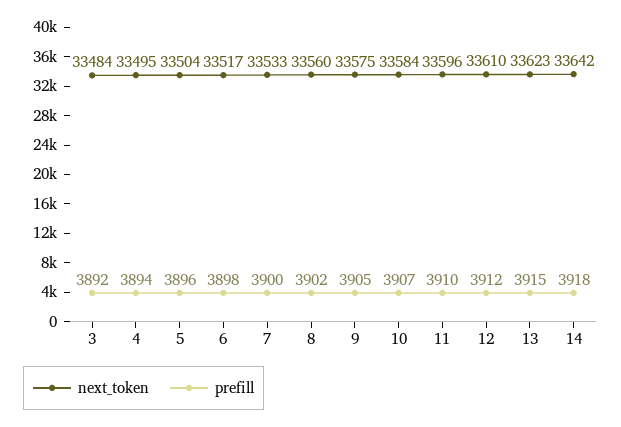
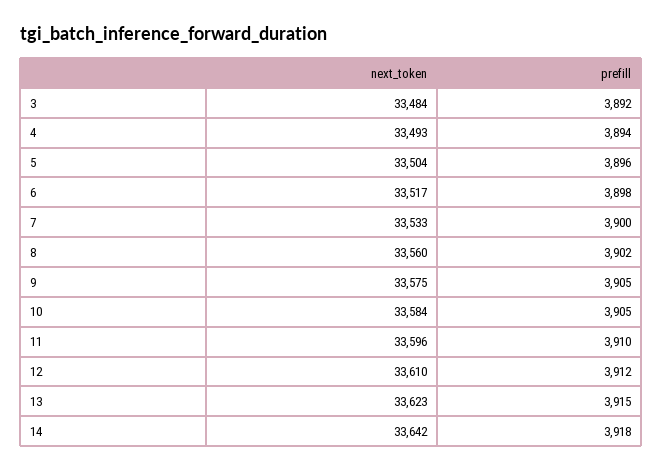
  {
    "next_token": {
      "3": 33484,
-     "4": 33495,
+     "4": 33493,
      "5": 33504,
      "6": 33517,
      "7": 33533,
      "8": 33560,
      "9": 33575,
      "10": 33584,
      "11": 33596,
      "12": 33610,
      "13": 33623,
      "14": 33642
    },
    "prefill": {
      "3": 3892,
      "4": 3894,
      "5": 3896,
      "6": 3898,
      "7": 3900,
      "8": 3902,
      "9": 3905,
-     "10": 3907,
+     "10": 3905,
      "11": 3910,
      "12": 3912,
      "13": 3915,
      "14": 3918
    }
  }

